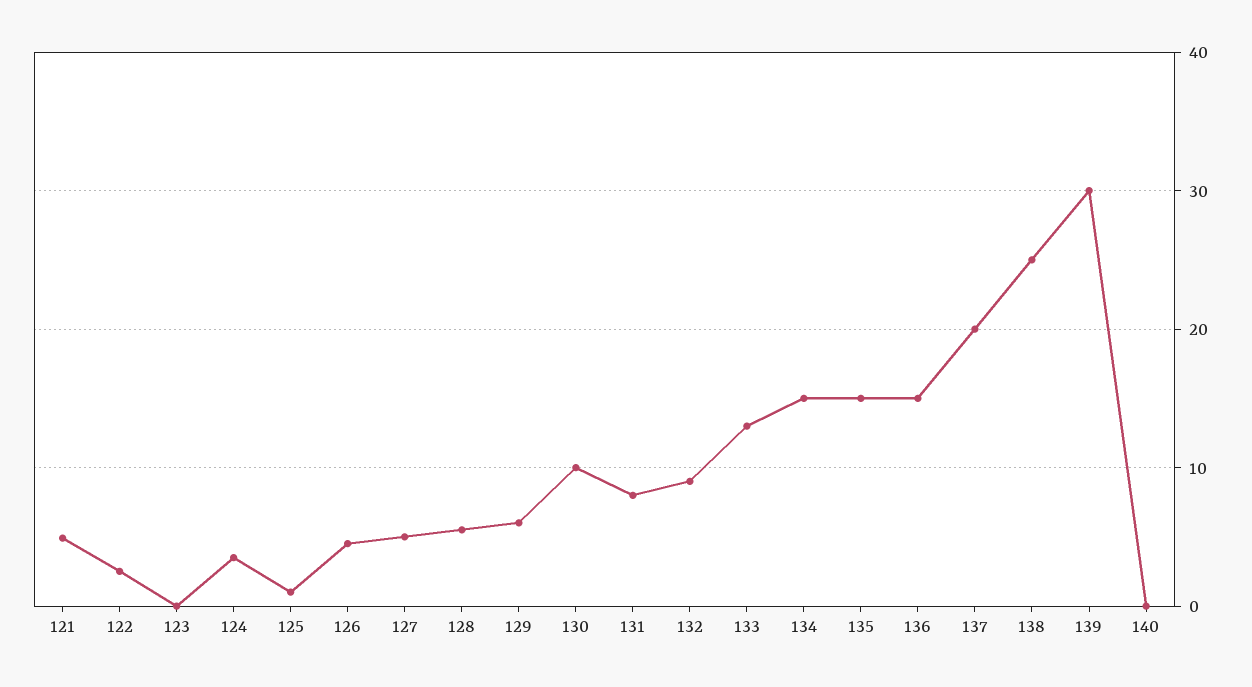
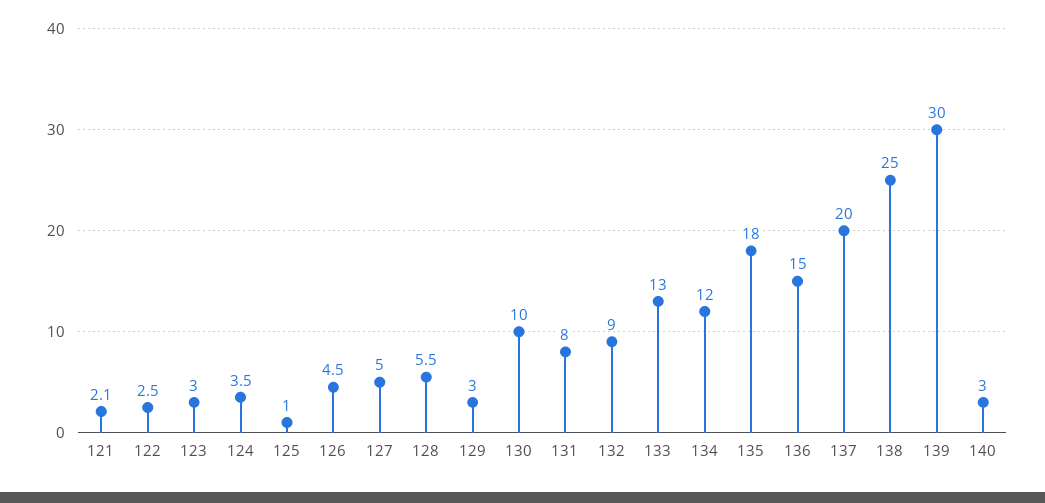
  {
-   "121": 5,
+   "121": 2.1,
    "122": 2.5,
-   "123": 0,
+   "123": 3,
    "124": 3.5,
    "125": 1,
    "126": 4.5,
    "127": 5,
    "128": 5.5,
-   "129": 6,
+   "129": 3,
    "130": 10,
    "131": 8,
    "132": 9,
    "133": 13,
-   "134": 15,
+   "134": 12,
-   "135": 15,
+   "135": 18,
    "136": 15,
    "137": 20,
    "138": 25,
    "139": 30,
-   "140": 0
+   "140": 3
  }

